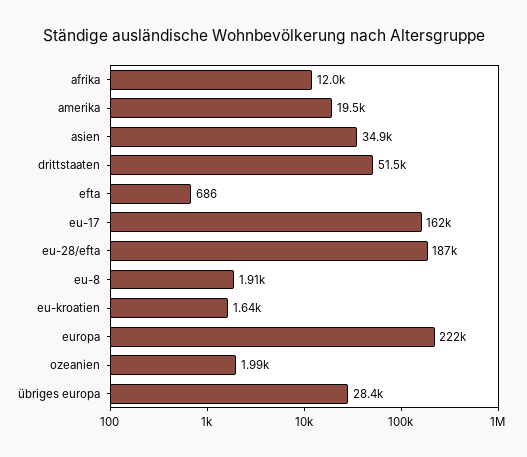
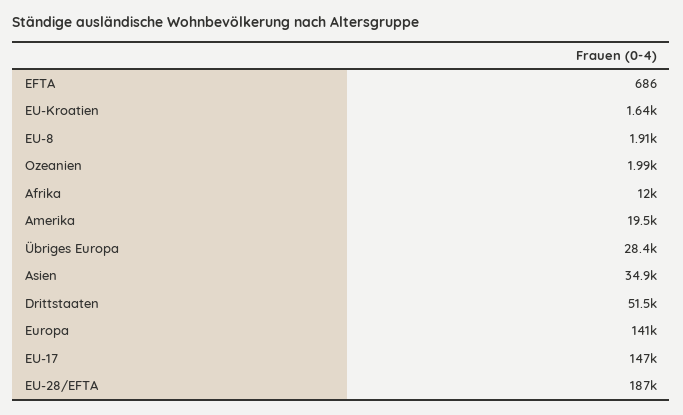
  {
    "afrika": 12000,
    "amerika": 19500,
    "asien": 34900,
    "drittstaaten": 51500,
    "efta": 686,
-   "eu-17": 162000,
+   "eu-17": 147000,
    "eu-28/efta": 187000,
    "eu-8": 1910,
    "eu-kroatien": 1640,
-   "europa": 222000,
+   "europa": 141000,
    "ozeanien": 1990,
    "übriges europa": 28400
  }

